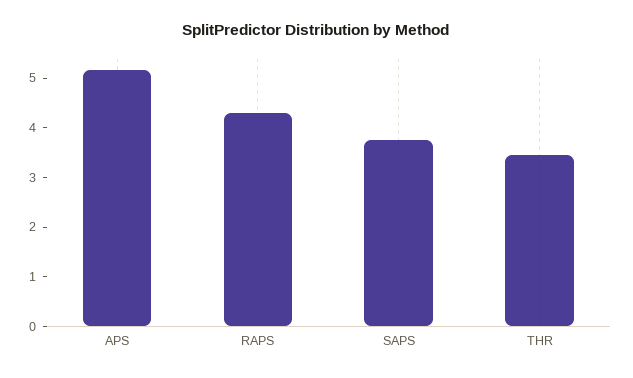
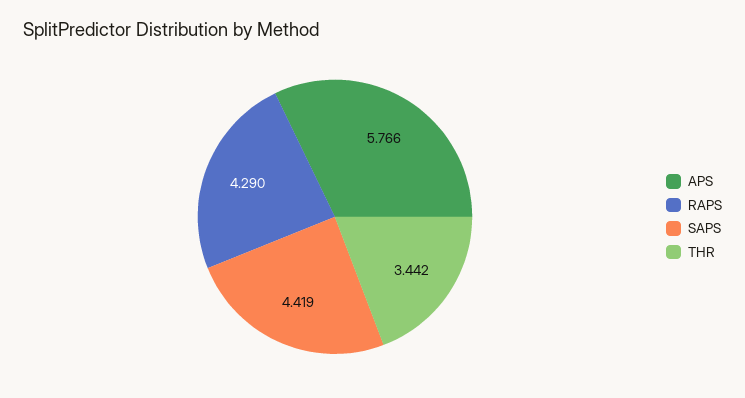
  {
-   "APS": 5.2,
+   "APS": 5.766,
    "RAPS": 4.29,
-   "SAPS": 3.8,
+   "SAPS": 4.419,
    "THR": 3.442
  }

